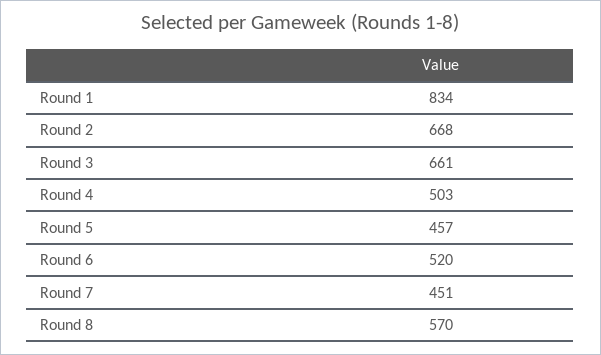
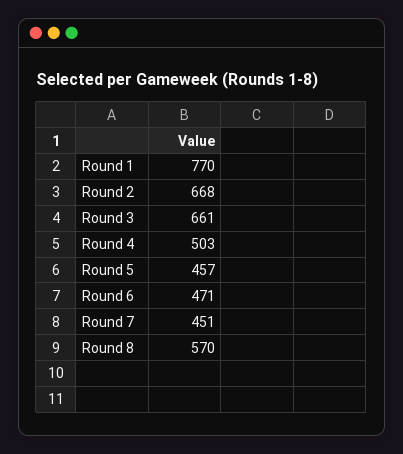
  {
-   "Round 1": 834,
+   "Round 1": 770,
    "Round 2": 668,
    "Round 3": 661,
    "Round 4": 503,
    "Round 5": 457,
-   "Round 6": 520,
+   "Round 6": 471,
    "Round 7": 451,
    "Round 8": 570
  }

